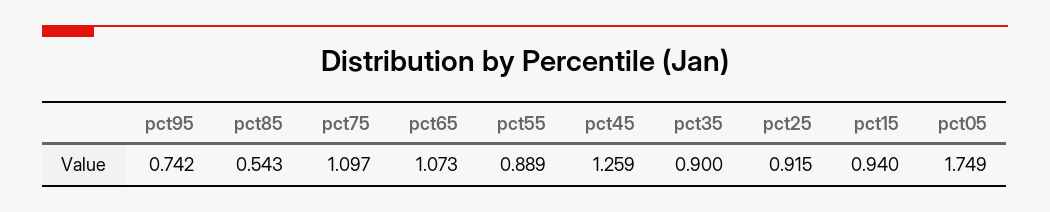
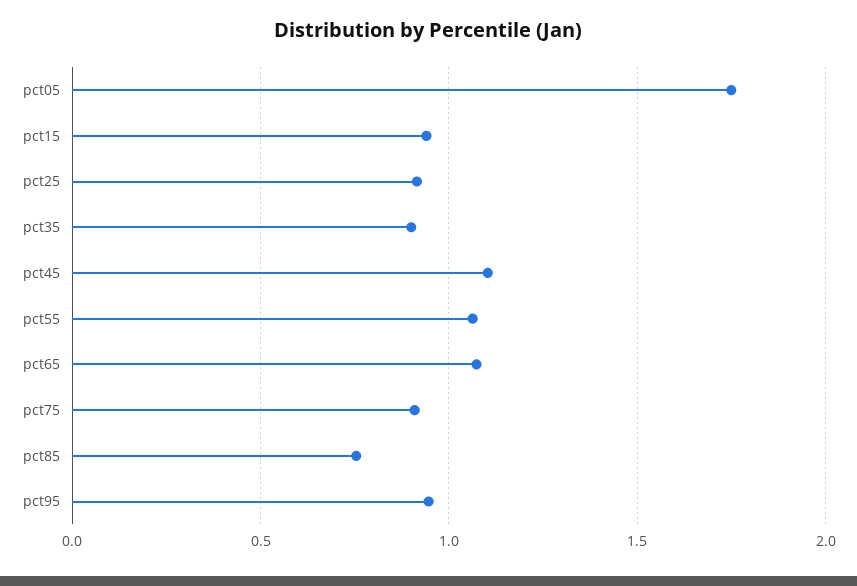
  {
-   "pct95": 0.742,
+   "pct95": 0.95,
-   "pct85": 0.543,
+   "pct85": 0.75,
-   "pct75": 1.097,
+   "pct75": 0.9,
    "pct65": 1.073,
-   "pct55": 0.889,
+   "pct55": 1.05,
-   "pct45": 1.259,
+   "pct45": 1.1,
    "pct35": 0.9,
    "pct25": 0.915,
    "pct15": 0.94,
    "pct05": 1.749
  }

